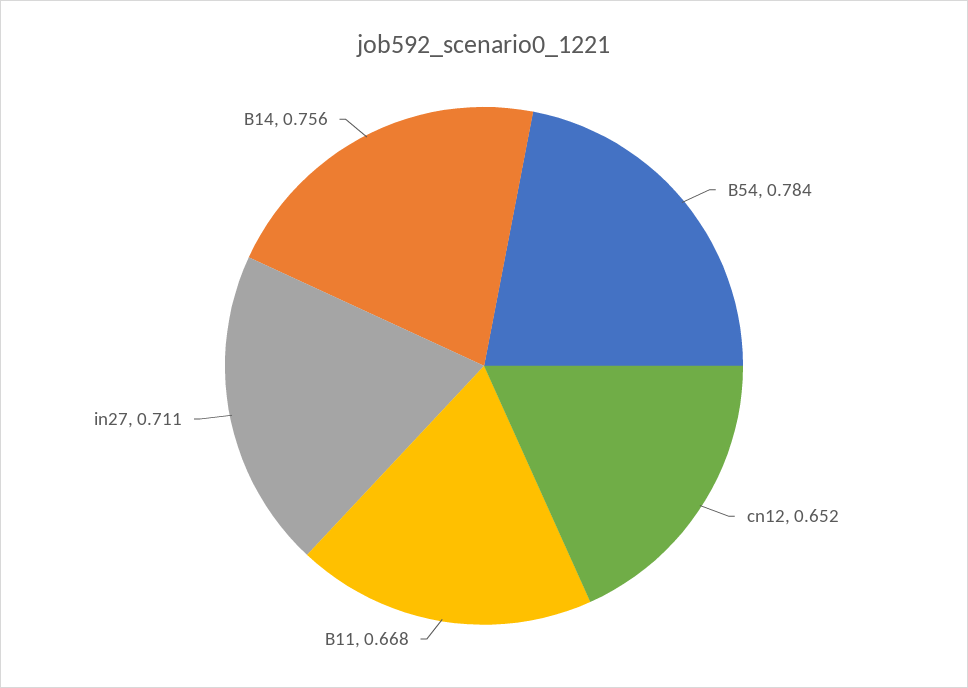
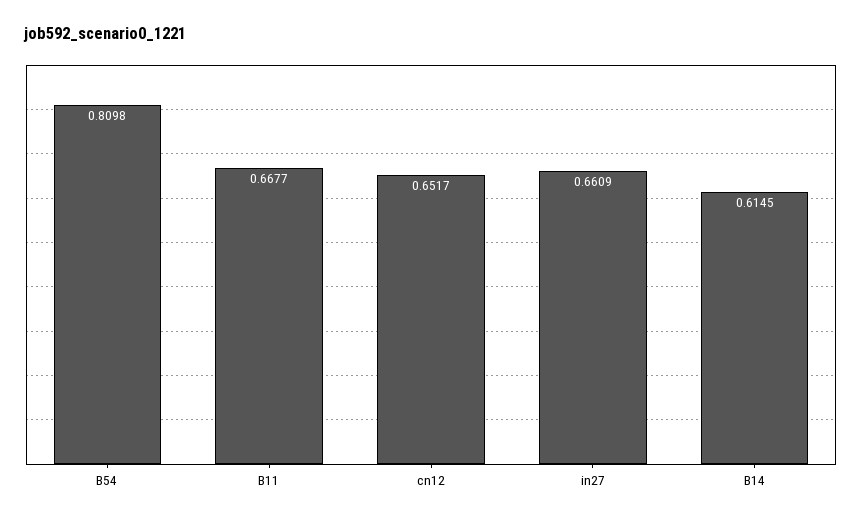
  {
-   "B54": 0.784,
+   "B54": 0.8098,
    "cn12": 0.6517,
    "B11": 0.6677,
-   "in27": 0.711,
+   "in27": 0.6609,
-   "B14": 0.756
+   "B14": 0.6145
  }

